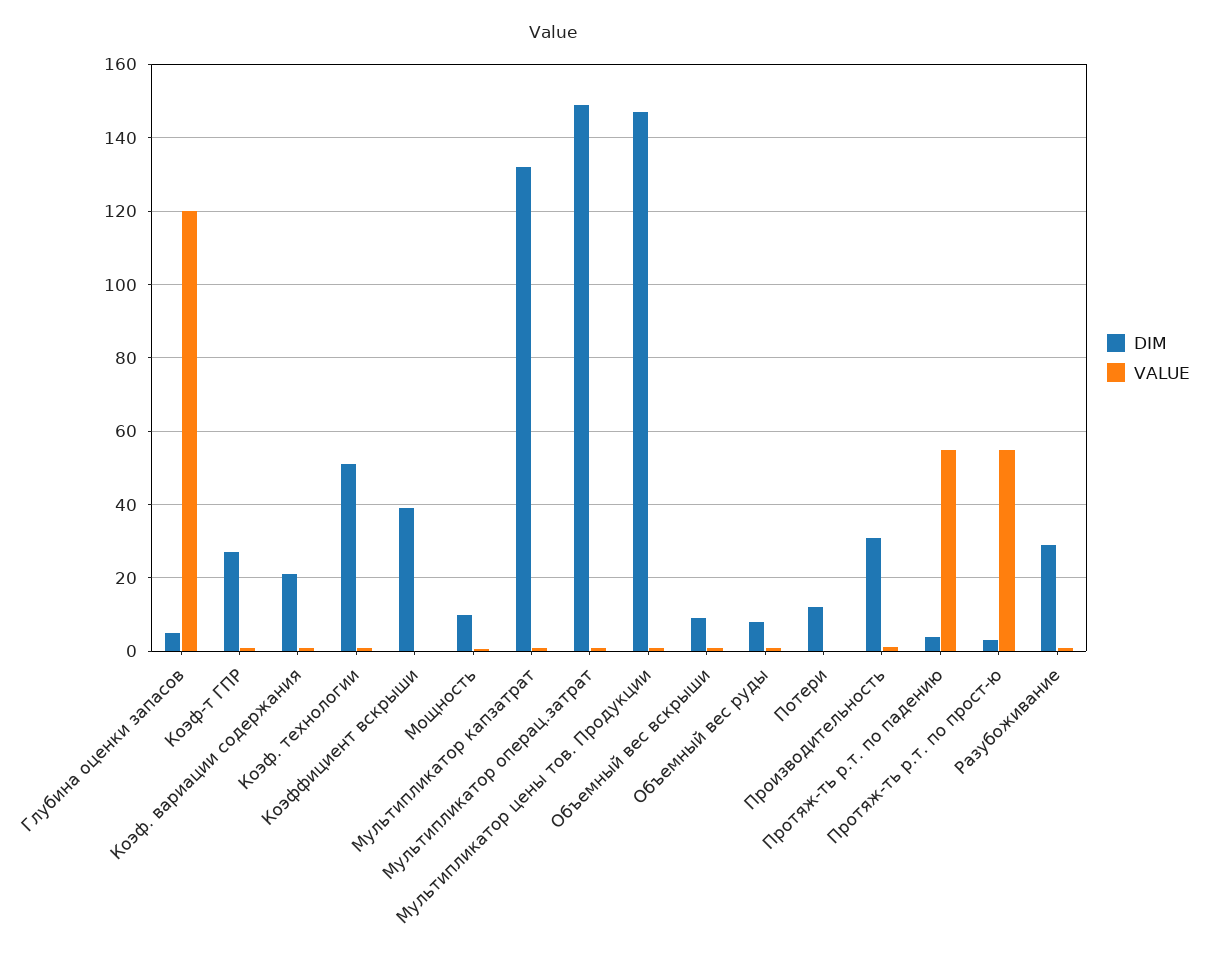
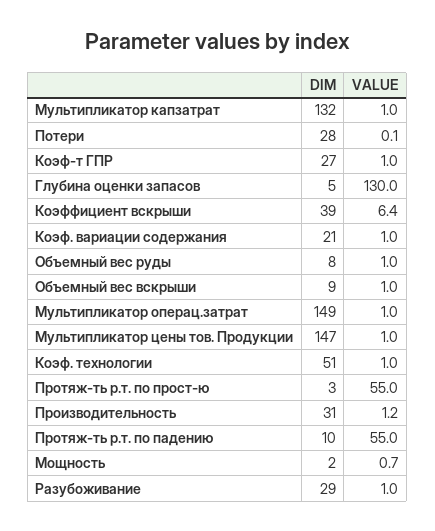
  {
    "DIM": {
      "Глубина оценки запасов": 5,
      "Коэф-т ГПР": 27,
      "Коэф. вариации содержания": 21,
      "Коэф. технологии": 51,
      "Коэффициент вскрыши": 39,
-     "Мощность": 10,
+     "Мощность": 2,
      "Мультипликатор капзатрат": 132,
      "Мультипликатор операц.затрат": 149,
      "Мультипликатор цены тов. Продукции": 147,
      "Объемный вес вскрыши": 9,
      "Объемный вес руды": 8,
-     "Потери": 12,
+     "Потери": 28,
      "Производительность": 31,
-     "Протяж-ть р.т. по падению": 4,
+     "Протяж-ть р.т. по падению": 10,
      "Протяж-ть р.т. по прост-ю": 3,
      "Разубоживание": 29
    },
    "VALUE": {
-     "Глубина оценки запасов": 120,
+     "Глубина оценки запасов": 130,
      "Коэф-т ГПР": 1,
      "Коэф. вариации содержания": 1,
      "Коэф. технологии": 1,
-     "Коэффициент вскрыши": 0,
+     "Коэффициент вскрыши": 6.4,
      "Мощность": 0.7,
      "Мультипликатор капзатрат": 1,
      "Мультипликатор операц.затрат": 1,
      "Мультипликатор цены тов. Продукции": 1,
      "Объемный вес вскрыши": 1,
      "Объемный вес руды": 1,
      "Потери": 0.1,
      "Производительность": 1.2,
      "Протяж-ть р.т. по падению": 55,
      "Протяж-ть р.т. по прост-ю": 55,
      "Разубоживание": 1
    }
  }

